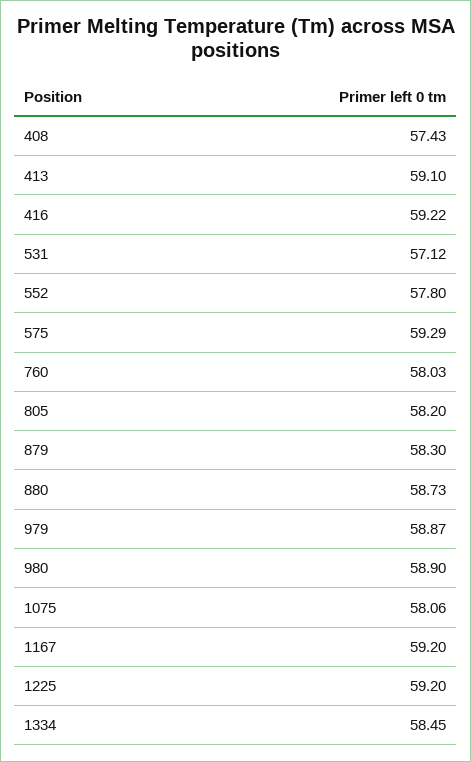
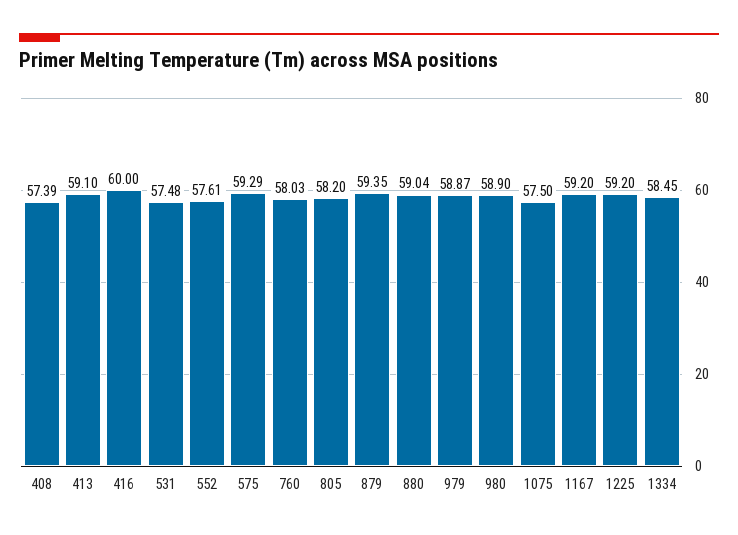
  {
-   "408": 57.43,
+   "408": 57.39,
    "413": 59.1,
-   "416": 59.22,
+   "416": 60,
-   "531": 57.12,
+   "531": 57.48,
-   "552": 57.8,
+   "552": 57.61,
    "575": 59.29,
    "760": 58.03,
    "805": 58.2,
-   "879": 58.3,
+   "879": 59.35,
-   "880": 58.73,
+   "880": 59.04,
    "979": 58.87,
    "980": 58.9,
-   "1075": 58.06,
+   "1075": 57.5,
    "1167": 59.2,
    "1225": 59.2,
    "1334": 58.45
  }

